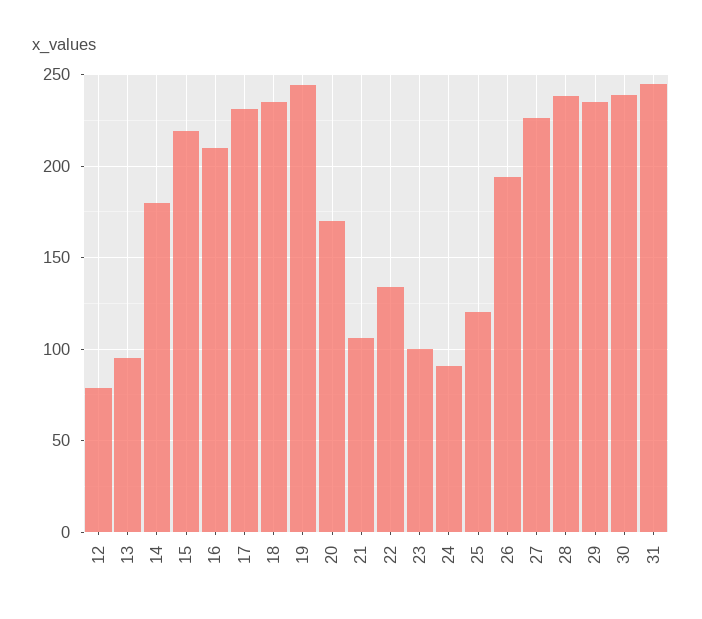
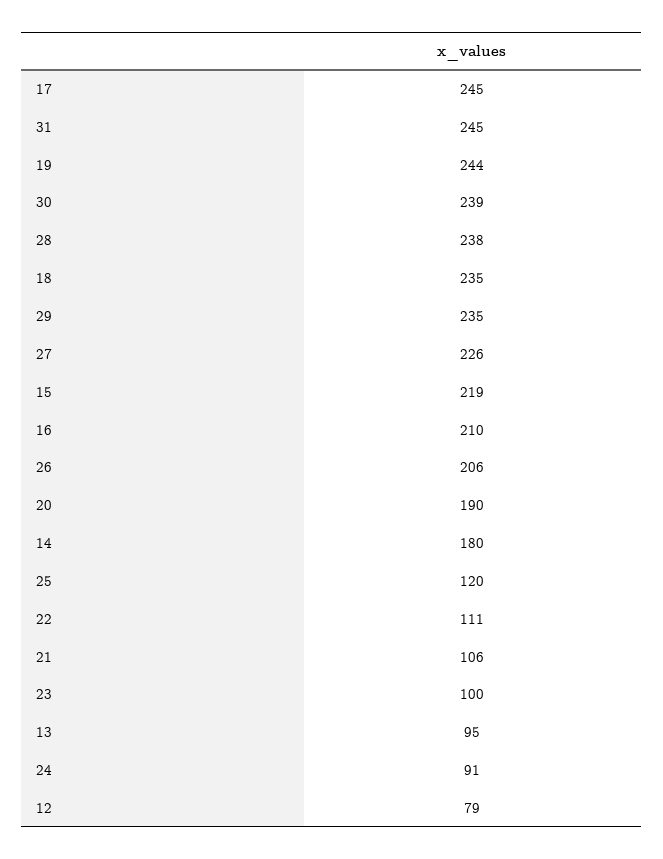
  {
    "12": 79,
    "13": 95,
    "14": 180,
    "15": 219,
    "16": 210,
-   "17": 230,
+   "17": 245,
    "18": 235,
    "19": 244,
-   "20": 170,
+   "20": 190,
    "21": 106,
-   "22": 135,
+   "22": 111,
    "23": 100,
    "24": 91,
    "25": 120,
-   "26": 195,
+   "26": 206,
    "27": 226,
    "28": 238,
    "29": 235,
    "30": 239,
    "31": 245
  }

